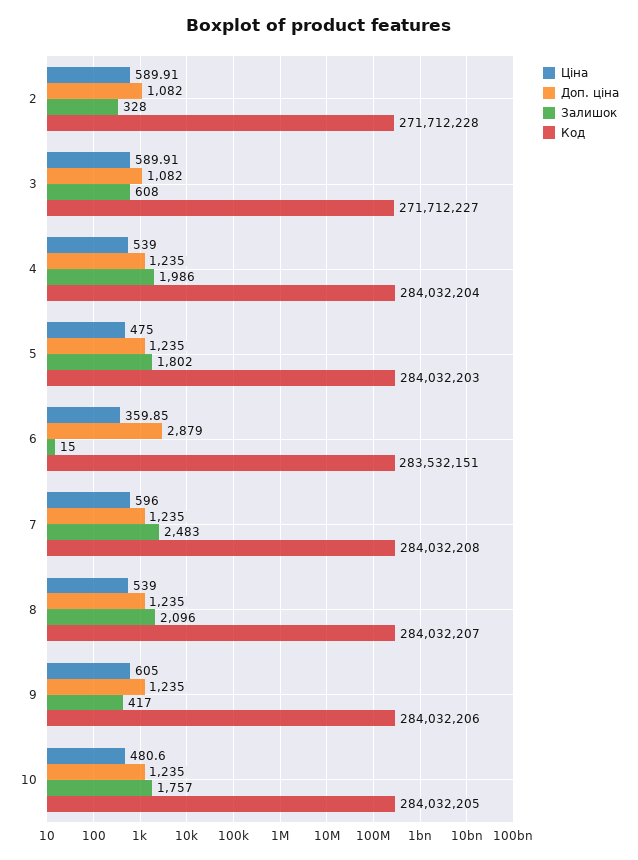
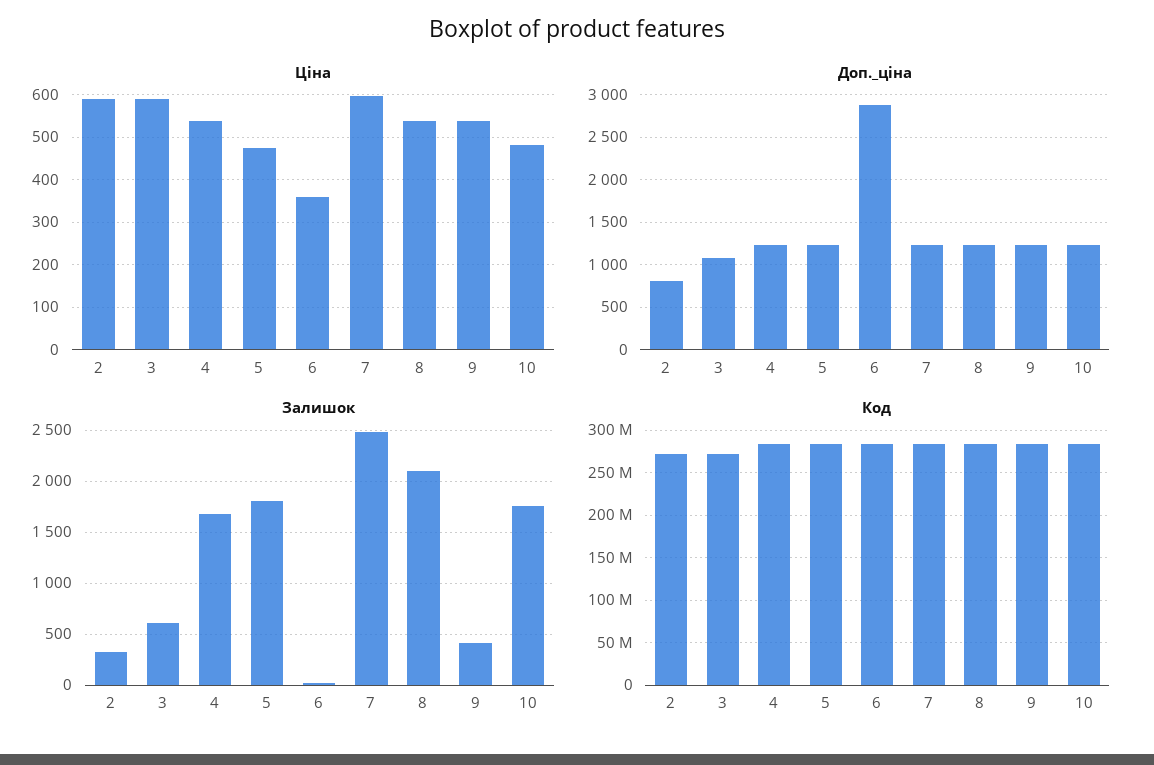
  {
    "Ціна": {
      "2": 589.91,
      "3": 589.91,
      "4": 539,
      "5": 475,
      "6": 359.85,
      "7": 596,
      "8": 539,
-     "9": 605,
+     "9": 540,
      "10": 480.6
    },
    "Доп. ціна": {
-     "2": 1082,
+     "2": 800,
      "3": 1082,
      "4": 1235,
      "5": 1235,
      "6": 2879,
      "7": 1235,
      "8": 1235,
      "9": 1235,
      "10": 1235
    },
    "Залишок": {
      "2": 328,
      "3": 608,
-     "4": 1986,
+     "4": 1700,
      "5": 1802,
      "6": 15,
      "7": 2483,
      "8": 2096,
      "9": 417,
      "10": 1757
    },
    "Код": {
      "2": 271712228,
      "3": 271712227,
      "4": 284032204,
      "5": 284032203,
      "6": 283532151,
      "7": 284032208,
      "8": 284032207,
      "9": 284032206,
      "10": 284032205
    }
  }

